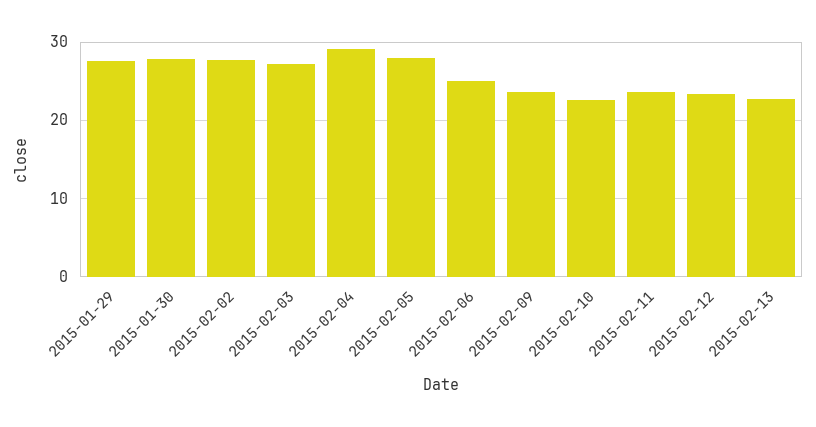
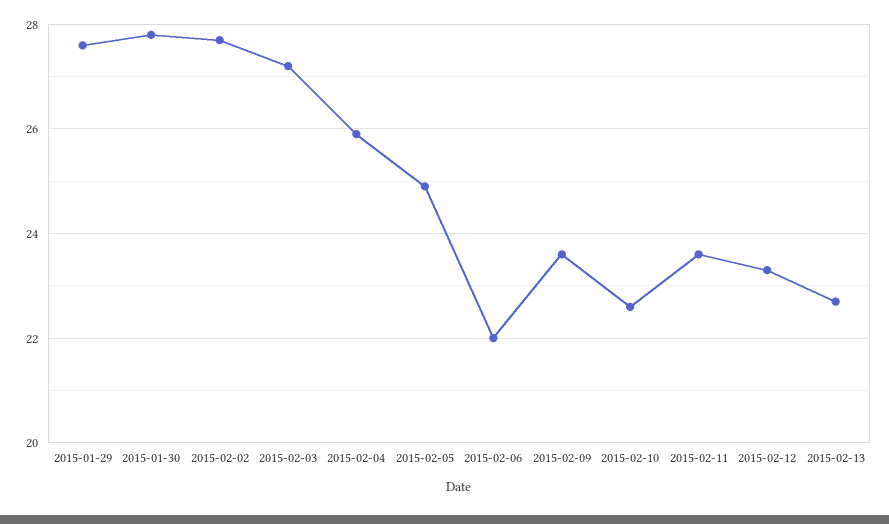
  {
    "2015-01-29": 27.5,
    "2015-01-30": 28,
    "2015-02-02": 27.5,
    "2015-02-03": 27,
-   "2015-02-04": 29,
+   "2015-02-04": 26,
-   "2015-02-05": 28,
+   "2015-02-05": 25,
-   "2015-02-06": 25,
+   "2015-02-06": 22,
    "2015-02-09": 23.5,
    "2015-02-10": 22.5,
    "2015-02-11": 23.5,
    "2015-02-12": 23.5,
    "2015-02-13": 22.5
  }

